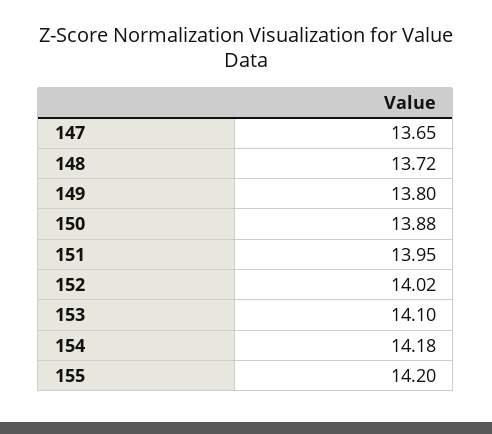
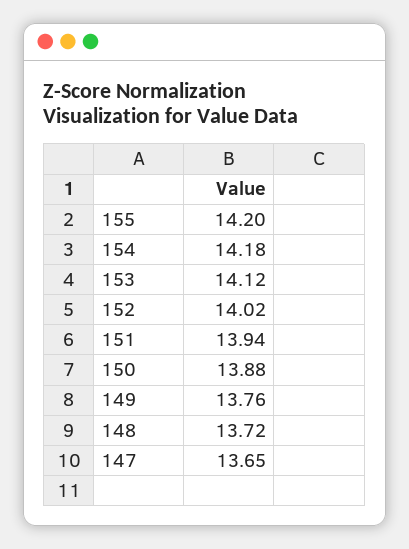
  {
    "147": 13.65,
    "148": 13.72,
-   "149": 13.8,
+   "149": 13.76,
    "150": 13.88,
-   "151": 13.95,
+   "151": 13.94,
    "152": 14.02,
-   "153": 14.1,
+   "153": 14.12,
    "154": 14.18,
    "155": 14.2
  }

